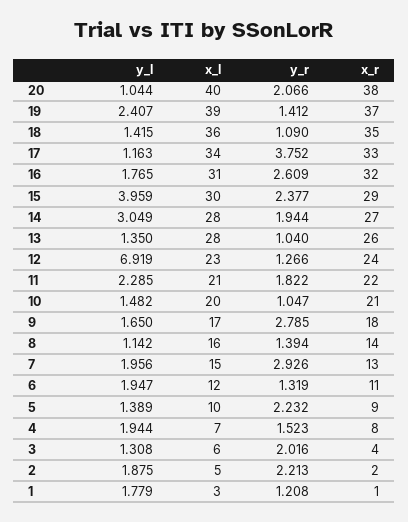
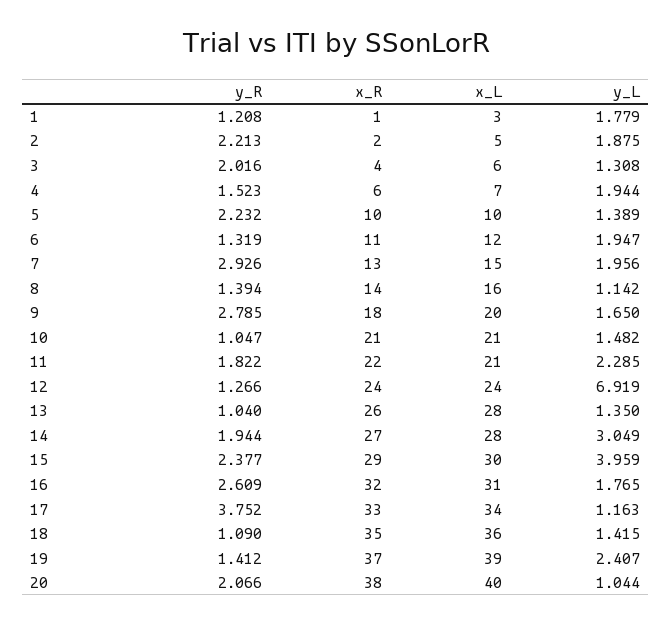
  {
    "y_l": {
      "20": 1.044,
      "19": 2.407,
      "18": 1.415,
      "17": 1.163,
      "16": 1.765,
      "15": 3.959,
      "14": 3.049,
      "13": 1.35,
      "12": 6.919,
      "11": 2.285,
      "10": 1.482,
      "9": 1.65,
      "8": 1.142,
      "7": 1.956,
      "6": 1.947,
      "5": 1.389,
      "4": 1.944,
      "3": 1.308,
      "2": 1.875,
      "1": 1.779
    },
    "x_l": {
      "20": 40,
      "19": 39,
      "18": 36,
      "17": 34,
      "16": 31,
      "15": 30,
      "14": 28,
      "13": 28,
-     "12": 23,
+     "12": 24,
      "11": 21,
-     "10": 20,
+     "10": 21,
-     "9": 17,
+     "9": 20,
      "8": 16,
      "7": 15,
      "6": 12,
      "5": 10,
      "4": 7,
      "3": 6,
      "2": 5,
      "1": 3
    },
    "y_r": {
      "20": 2.066,
      "19": 1.412,
      "18": 1.09,
      "17": 3.752,
      "16": 2.609,
      "15": 2.377,
      "14": 1.944,
      "13": 1.04,
      "12": 1.266,
      "11": 1.822,
      "10": 1.047,
      "9": 2.785,
      "8": 1.394,
      "7": 2.926,
      "6": 1.319,
      "5": 2.232,
      "4": 1.523,
      "3": 2.016,
      "2": 2.213,
      "1": 1.208
    },
    "x_r": {
      "20": 38,
      "19": 37,
      "18": 35,
      "17": 33,
      "16": 32,
      "15": 29,
      "14": 27,
      "13": 26,
      "12": 24,
      "11": 22,
      "10": 21,
      "9": 18,
      "8": 14,
      "7": 13,
      "6": 11,
-     "5": 9,
+     "5": 10,
-     "4": 8,
+     "4": 6,
      "3": 4,
      "2": 2,
      "1": 1
    }
  }

